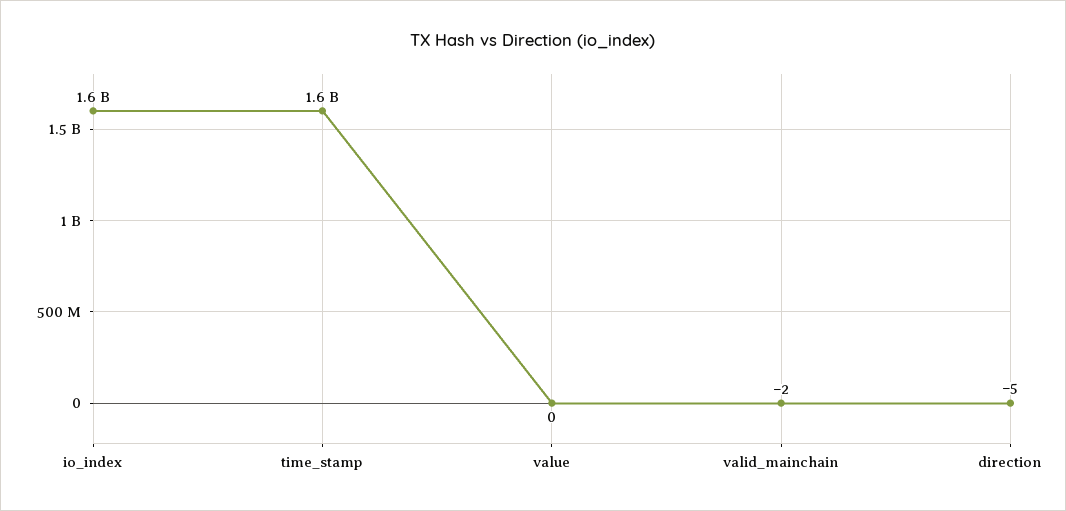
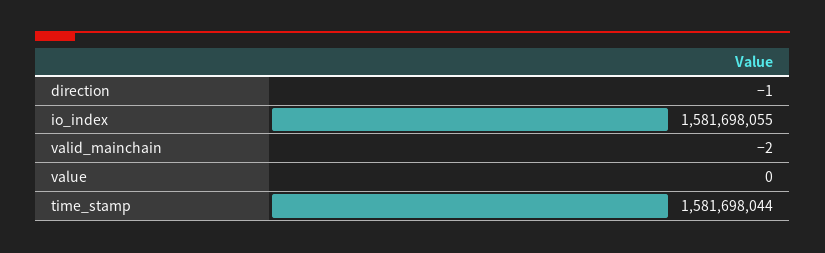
  {
    "io_index": 1581698055,
    "time_stamp": 1581698044,
    "value": 0,
    "valid_mainchain": -2,
-   "direction": -5
+   "direction": -1
  }

